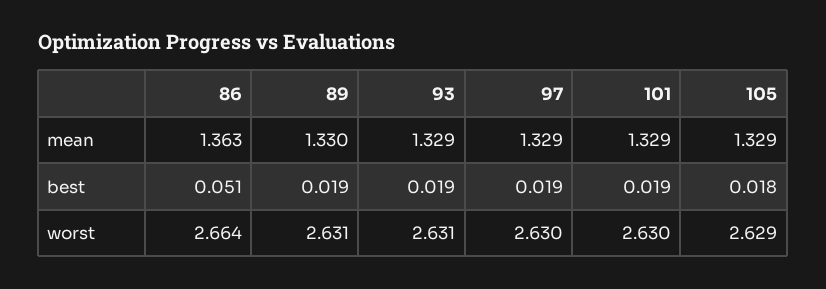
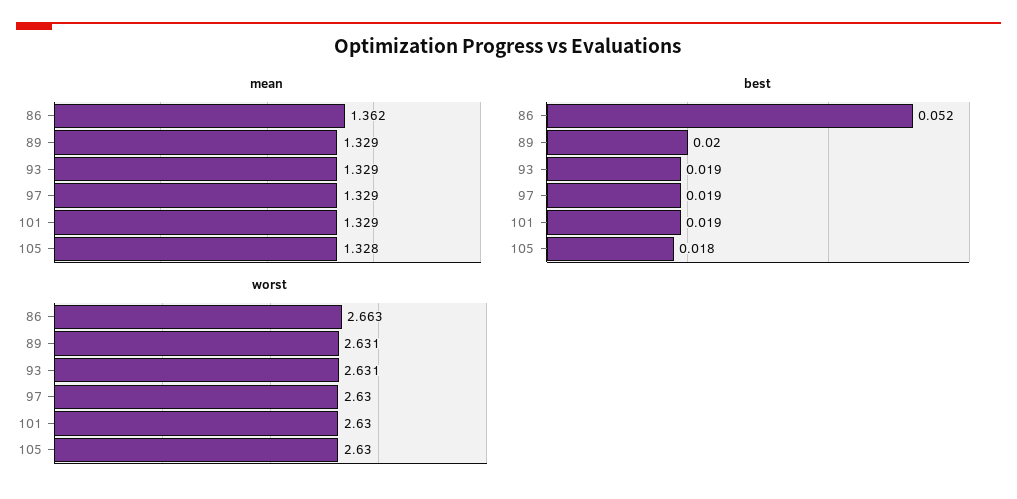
  {
    "mean": {
-     "86": 1.363,
+     "86": 1.362,
-     "89": 1.33,
+     "89": 1.329,
      "93": 1.329,
      "97": 1.329,
      "101": 1.329,
-     "105": 1.329
+     "105": 1.328
    },
    "best": {
-     "86": 0.051,
+     "86": 0.052,
-     "89": 0.019,
+     "89": 0.02,
      "93": 0.019,
      "97": 0.019,
      "101": 0.019,
      "105": 0.018
    },
    "worst": {
-     "86": 2.664,
+     "86": 2.663,
      "89": 2.631,
      "93": 2.631,
      "97": 2.63,
      "101": 2.63,
-     "105": 2.629
+     "105": 2.63
    }
  }

